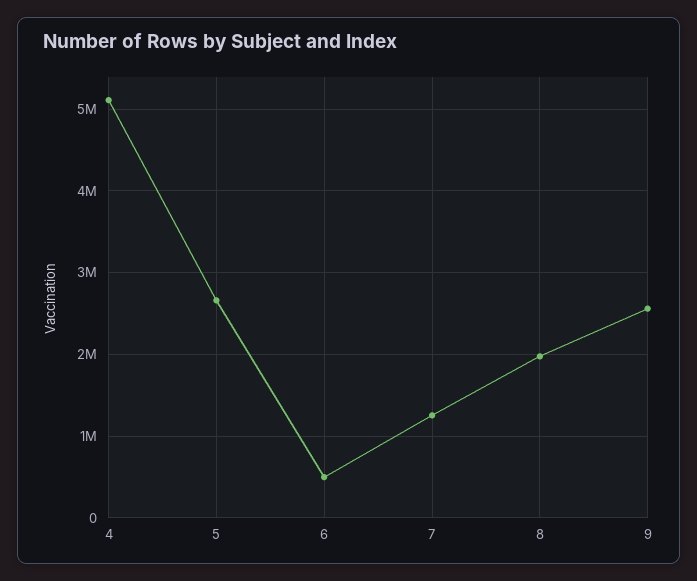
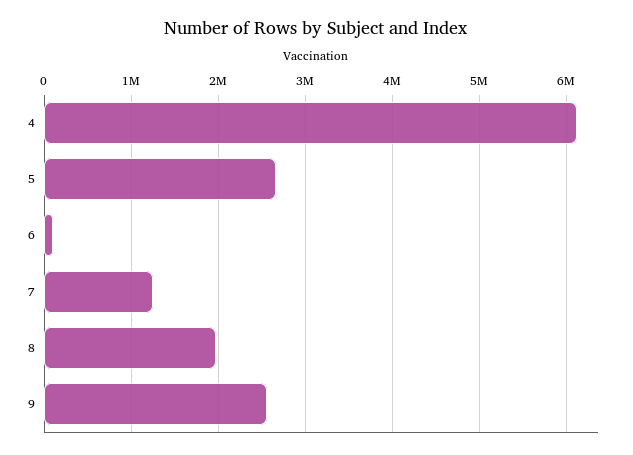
  {
-   "4": 5100000,
+   "4": 6100000,
    "5": 2700000,
-   "6": 500000,
+   "6": 100000,
    "7": 1300000,
    "8": 2000000,
    "9": 2600000
  }

